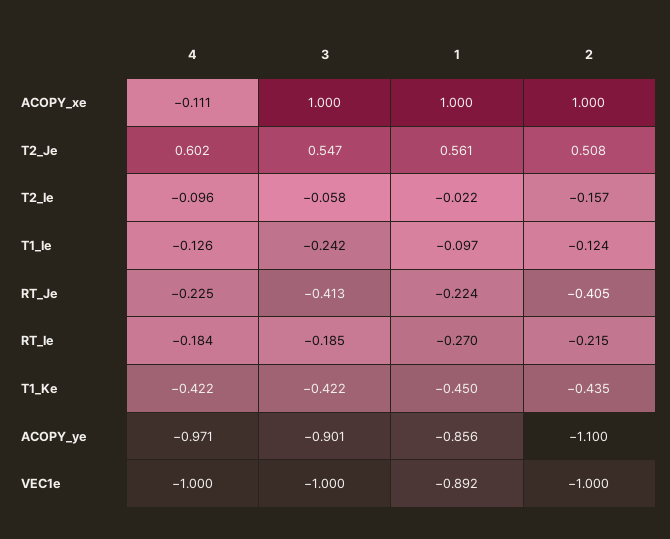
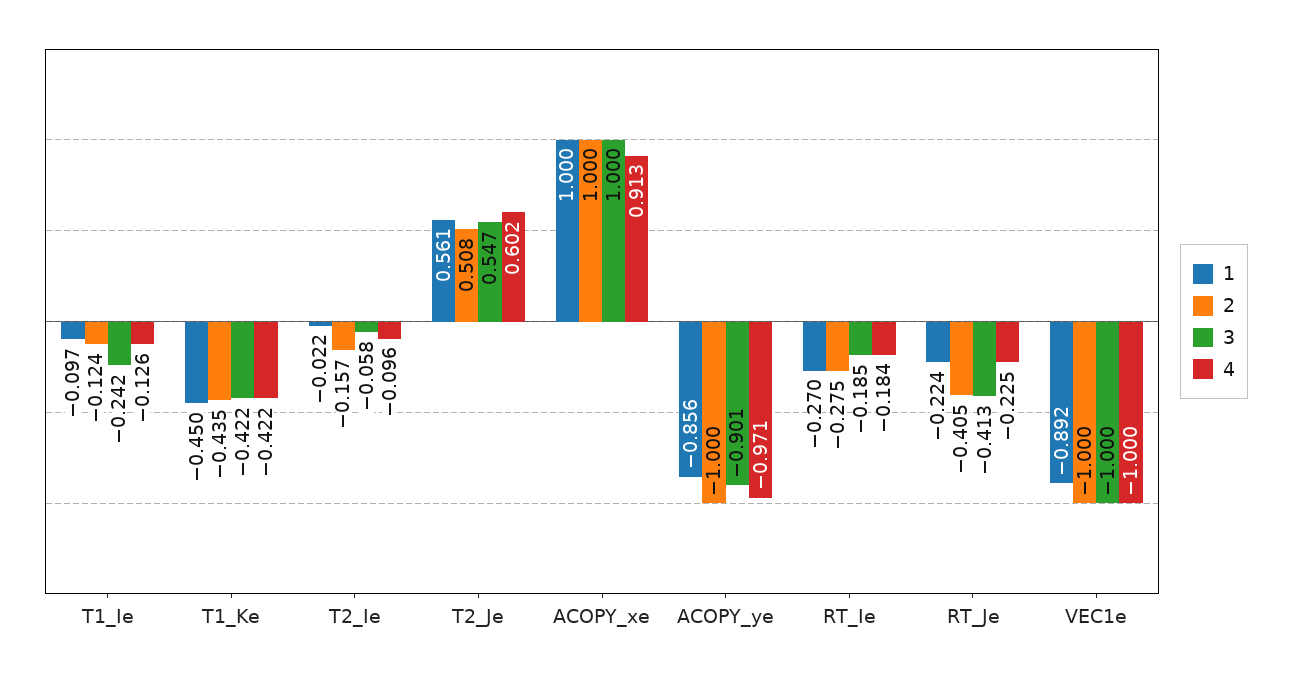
  {
    "4": {
-     "ACOPY_xe": -0.111,
+     "ACOPY_xe": 0.913,
      "T2_Je": 0.602,
      "T2_Ie": -0.096,
      "T1_Ie": -0.126,
      "RT_Je": -0.225,
      "RT_Ie": -0.184,
      "T1_Ke": -0.422,
      "ACOPY_ye": -0.971,
      "VEC1e": -1
    },
    "3": {
      "ACOPY_xe": 1,
      "T2_Je": 0.547,
      "T2_Ie": -0.058,
      "T1_Ie": -0.242,
      "RT_Je": -0.413,
      "RT_Ie": -0.185,
      "T1_Ke": -0.422,
      "ACOPY_ye": -0.901,
      "VEC1e": -1
    },
    "1": {
      "ACOPY_xe": 1,
      "T2_Je": 0.561,
      "T2_Ie": -0.022,
      "T1_Ie": -0.097,
      "RT_Je": -0.224,
      "RT_Ie": -0.27,
      "T1_Ke": -0.45,
      "ACOPY_ye": -0.856,
      "VEC1e": -0.892
    },
    "2": {
      "ACOPY_xe": 1,
      "T2_Je": 0.508,
      "T2_Ie": -0.157,
      "T1_Ie": -0.124,
      "RT_Je": -0.405,
-     "RT_Ie": -0.215,
+     "RT_Ie": -0.275,
      "T1_Ke": -0.435,
-     "ACOPY_ye": -1.1,
+     "ACOPY_ye": -1,
      "VEC1e": -1
    }
  }

